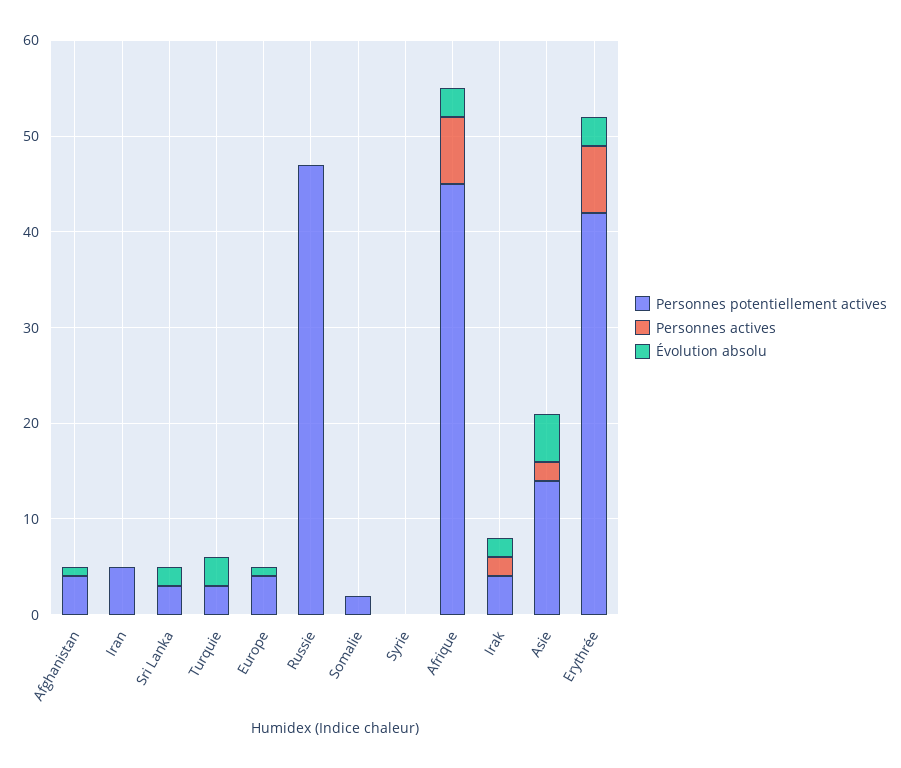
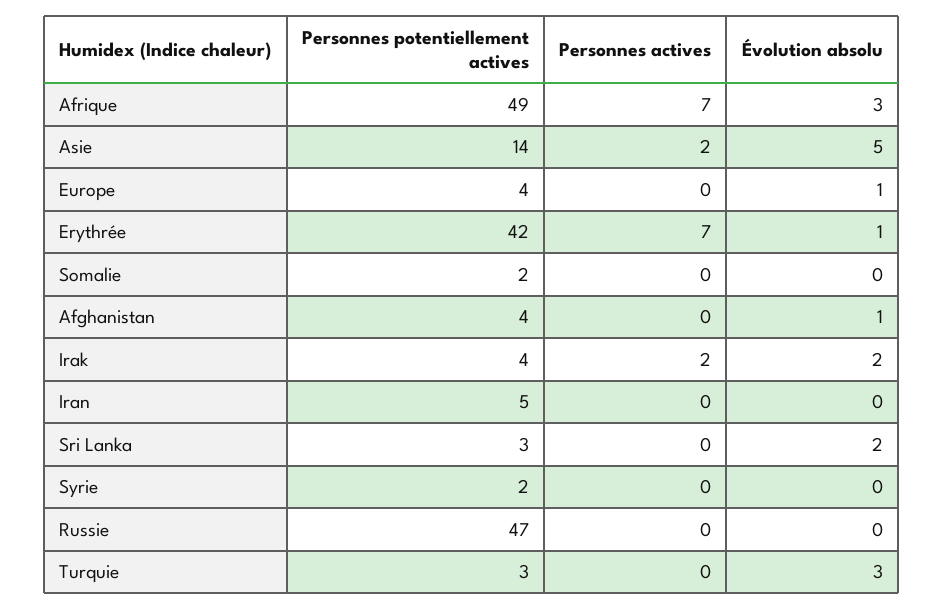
  {
    "Personnes potentiellement actives": {
      "Afghanistan": 4,
      "Iran": 5,
      "Sri Lanka": 3,
      "Turquie": 3,
      "Europe": 4,
      "Russie": 47,
      "Somalie": 2,
-     "Syrie": 0,
+     "Syrie": 2,
-     "Afrique": 45,
+     "Afrique": 49,
      "Irak": 4,
      "Asie": 14,
      "Erythrée": 42
    },
    "Personnes actives": {
      "Afghanistan": 0,
      "Iran": 0,
      "Sri Lanka": 0,
      "Turquie": 0,
      "Europe": 0,
      "Russie": 0,
      "Somalie": 0,
      "Syrie": 0,
      "Afrique": 7,
      "Irak": 2,
      "Asie": 2,
      "Erythrée": 7
    },
    "Évolution absolu": {
      "Afghanistan": 1,
      "Iran": 0,
      "Sri Lanka": 2,
      "Turquie": 3,
      "Europe": 1,
      "Russie": 0,
      "Somalie": 0,
      "Syrie": 0,
      "Afrique": 3,
      "Irak": 2,
      "Asie": 5,
-     "Erythrée": 3
+     "Erythrée": 1
    }
  }

